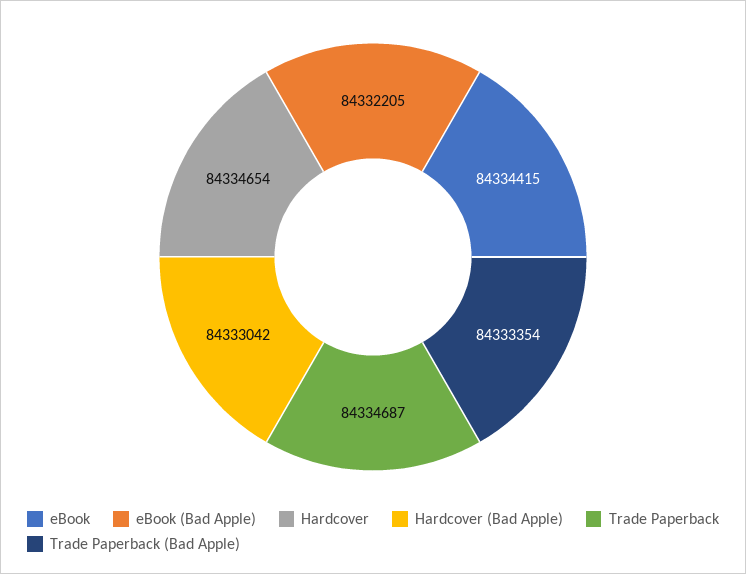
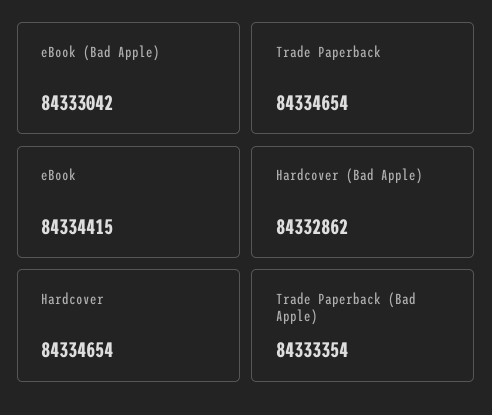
  {
    "eBook": 84334415,
-   "eBook (Bad Apple)": 84332205,
+   "eBook (Bad Apple)": 84333042,
    "Hardcover": 84334654,
-   "Hardcover (Bad Apple)": 84333042,
+   "Hardcover (Bad Apple)": 84332862,
-   "Trade Paperback": 84334687,
+   "Trade Paperback": 84334654,
    "Trade Paperback (Bad Apple)": 84333354
  }

